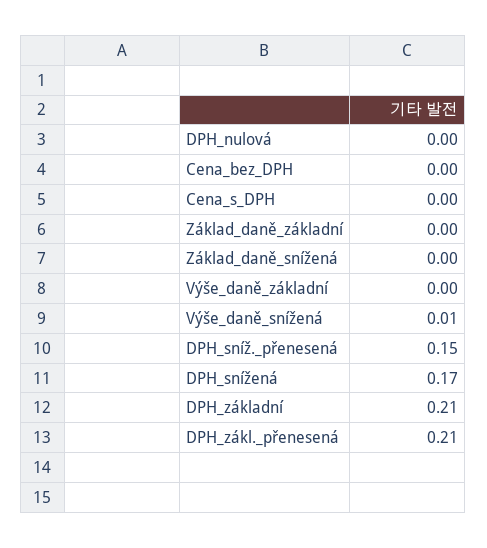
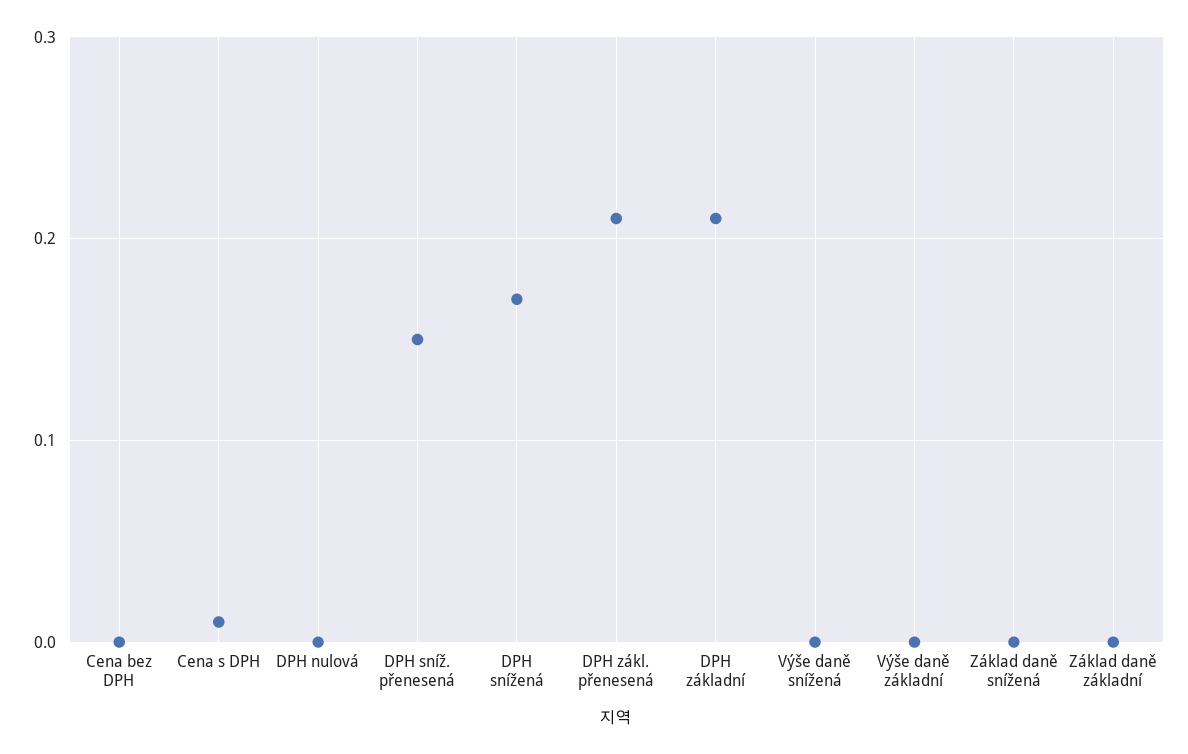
  {
    "DPH_nulová": 0,
    "Cena_bez_DPH": 0,
-   "Cena_s_DPH": 0,
+   "Cena_s_DPH": 0.01,
    "Základ_daně_základní": 0,
    "Základ_daně_snížená": 0,
    "Výše_daně_základní": 0,
-   "Výše_daně_snížená": 0.01,
+   "Výše_daně_snížená": 0,
    "DPH_sníž._přenesená": 0.15,
    "DPH_snížená": 0.17,
    "DPH_základní": 0.21,
    "DPH_zákl._přenesená": 0.21
  }

